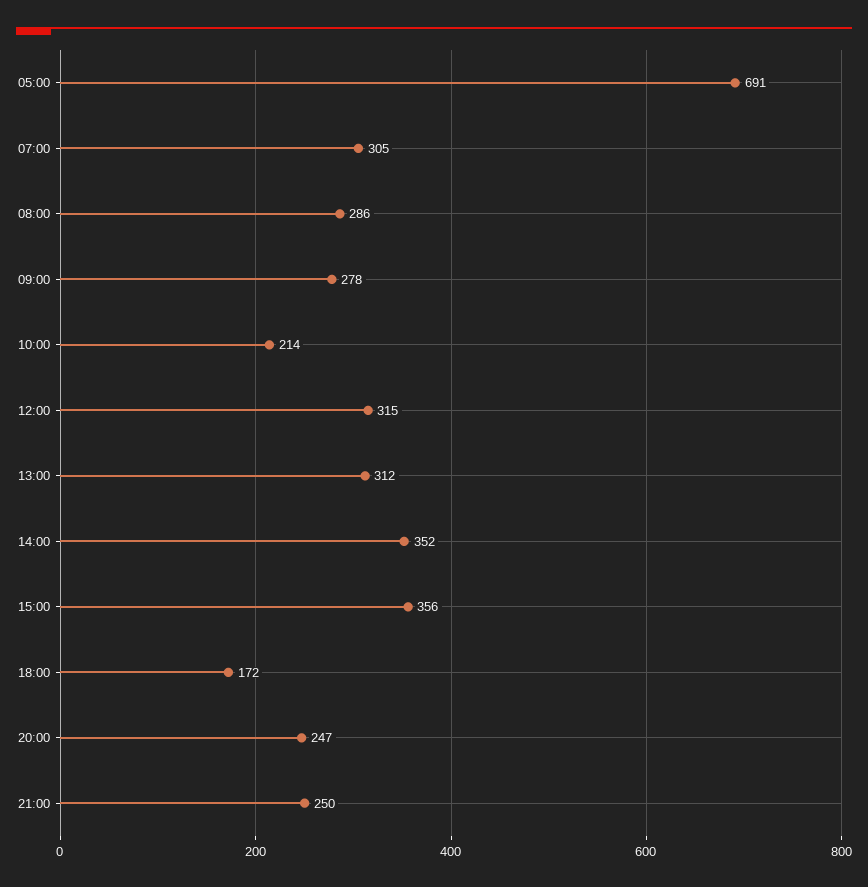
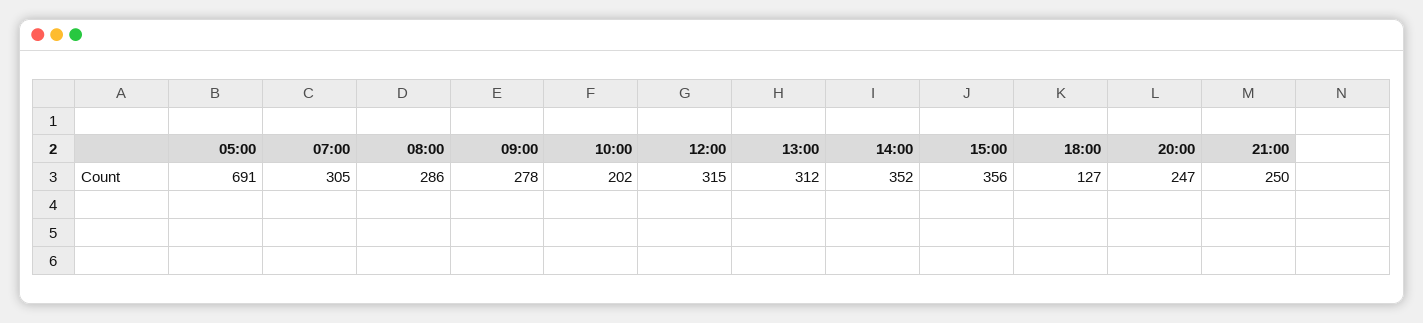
  {
    "05:00": 691,
    "07:00": 305,
    "08:00": 286,
    "09:00": 278,
-   "10:00": 214,
+   "10:00": 202,
    "12:00": 315,
    "13:00": 312,
    "14:00": 352,
    "15:00": 356,
-   "18:00": 172,
+   "18:00": 127,
    "20:00": 247,
    "21:00": 250
  }

